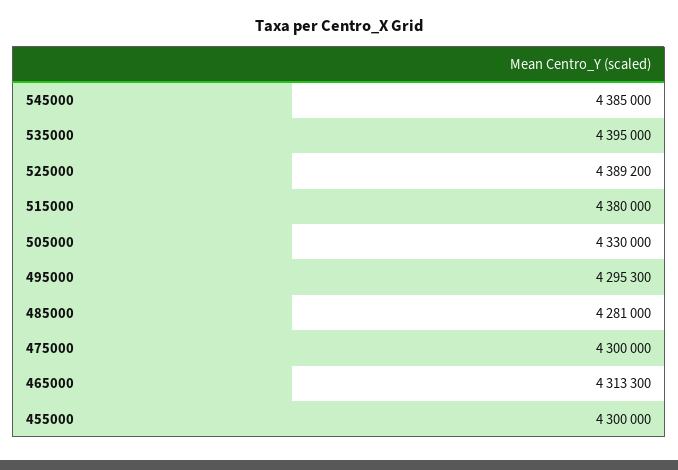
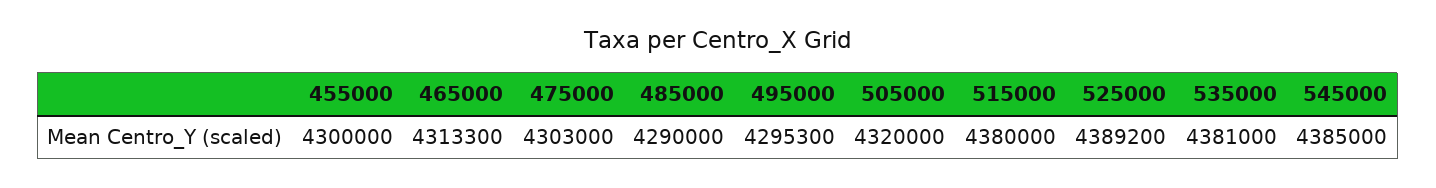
  {
    "545000": 4385000,
-   "535000": 4395000,
+   "535000": 4381000,
    "525000": 4389200,
    "515000": 4380000,
-   "505000": 4330000,
+   "505000": 4320000,
    "495000": 4295300,
-   "485000": 4281000,
+   "485000": 4290000,
-   "475000": 4300000,
+   "475000": 4303000,
    "465000": 4313300,
    "455000": 4300000
  }

